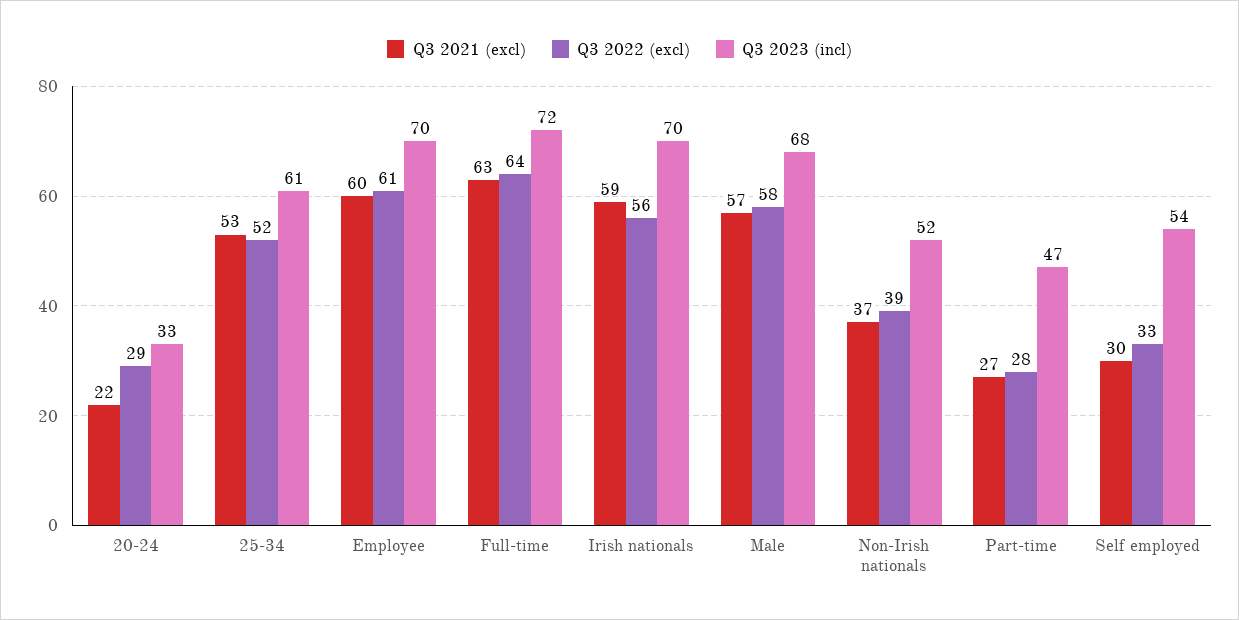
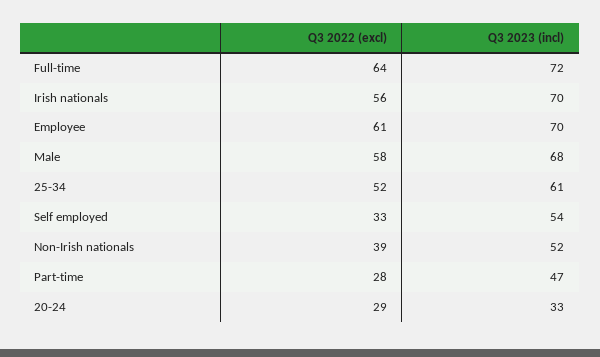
  {
-   "Q3 2021 (excl)": {
-     "20-24": 22,
-     "25-34": 53,
-     "Employee": 60,
-     "Full-time": 63,
-     "Irish nationals": 59,
-     "Male": 57,
-     "Non-Irish nationals": 37,
-     "Part-time": 27,
-     "Self employed": 30
-   },
    "Q3 2022 (excl)": {
      "20-24": 29,
      "25-34": 52,
      "Employee": 61,
      "Full-time": 64,
      "Irish nationals": 56,
      "Male": 58,
      "Non-Irish nationals": 39,
      "Part-time": 28,
      "Self employed": 33
    },
    "Q3 2023 (incl)": {
      "20-24": 33,
      "25-34": 61,
      "Employee": 70,
      "Full-time": 72,
      "Irish nationals": 70,
      "Male": 68,
      "Non-Irish nationals": 52,
      "Part-time": 47,
      "Self employed": 54
    }
  }

